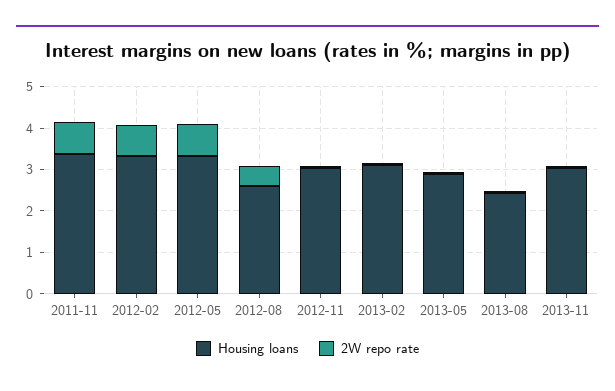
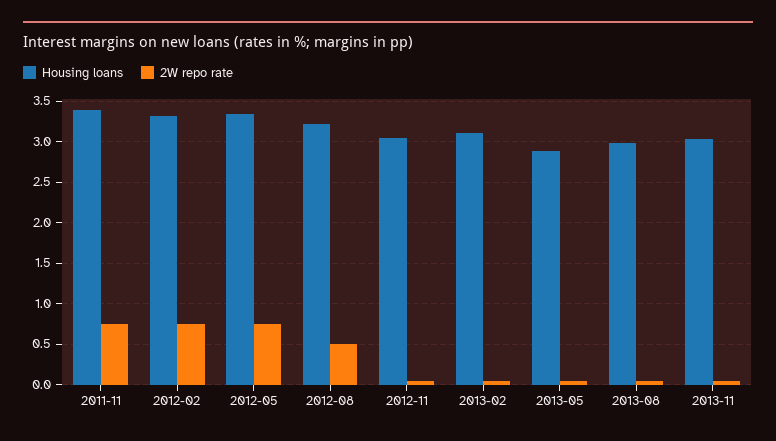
  {
    "Housing loans": {
      "2011-11": 3.4,
      "2012-02": 3.3,
      "2012-05": 3.3,
-     "2012-08": 2.6,
+     "2012-08": 3.2,
      "2012-11": 3,
      "2013-02": 3.1,
      "2013-05": 2.9,
-     "2013-08": 2.4,
+     "2013-08": 3,
      "2013-11": 3
    },
    "2W repo rate": {
      "2011-11": 0.8,
      "2012-02": 0.8,
      "2012-05": 0.8,
      "2012-08": 0.5,
      "2012-11": 0.1,
      "2013-02": 0.1,
      "2013-05": 0.1,
      "2013-08": 0.1,
      "2013-11": 0.1
    }
  }

